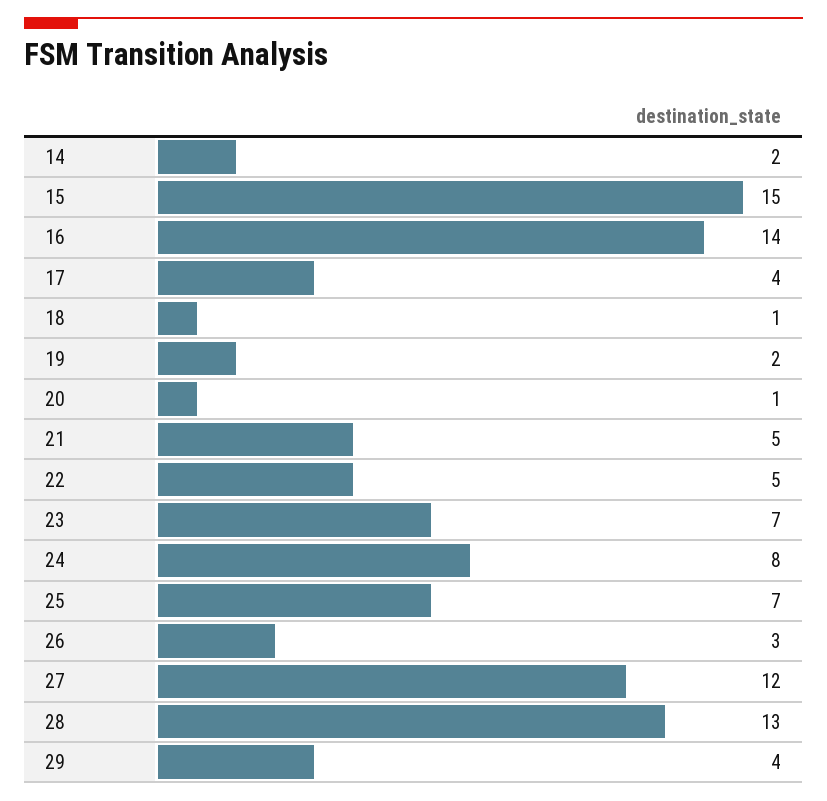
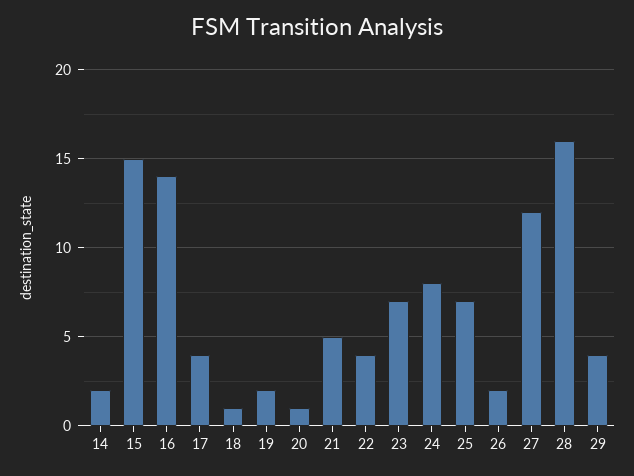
  {
    "14": 2,
    "15": 15,
    "16": 14,
    "17": 4,
    "18": 1,
    "19": 2,
    "20": 1,
    "21": 5,
-   "22": 5,
+   "22": 4,
    "23": 7,
    "24": 8,
    "25": 7,
-   "26": 3,
+   "26": 2,
    "27": 12,
-   "28": 13,
+   "28": 16,
    "29": 4
  }

